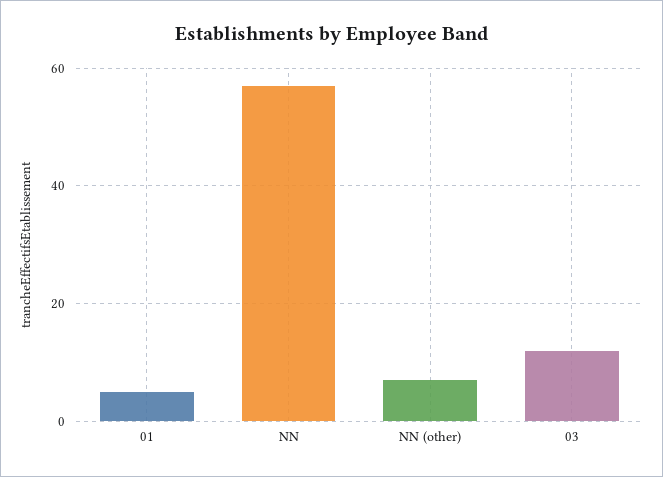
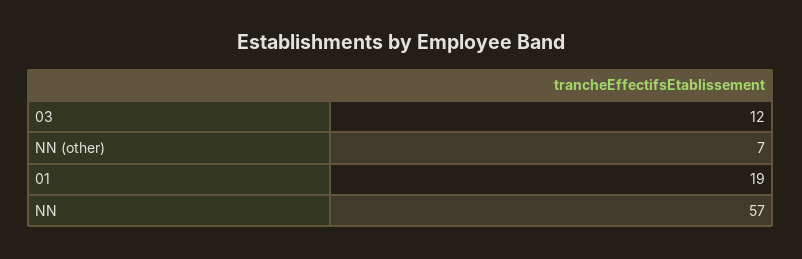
  {
-   "01": 5,
+   "01": 19,
    "NN": 57,
    "NN (other)": 7,
    "03": 12
  }

